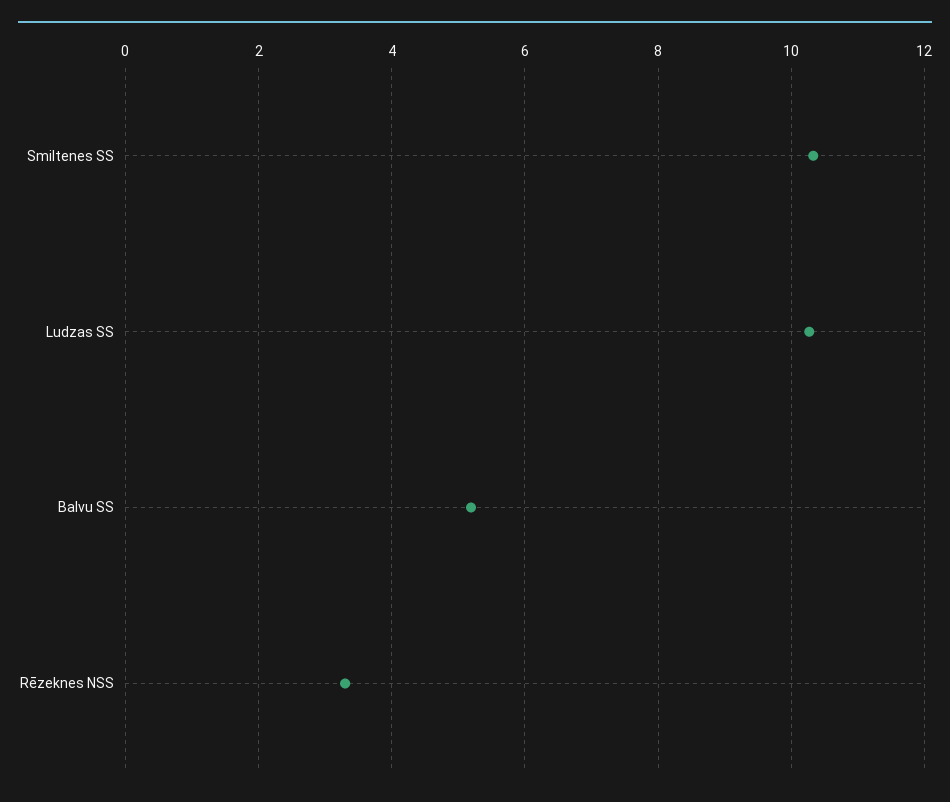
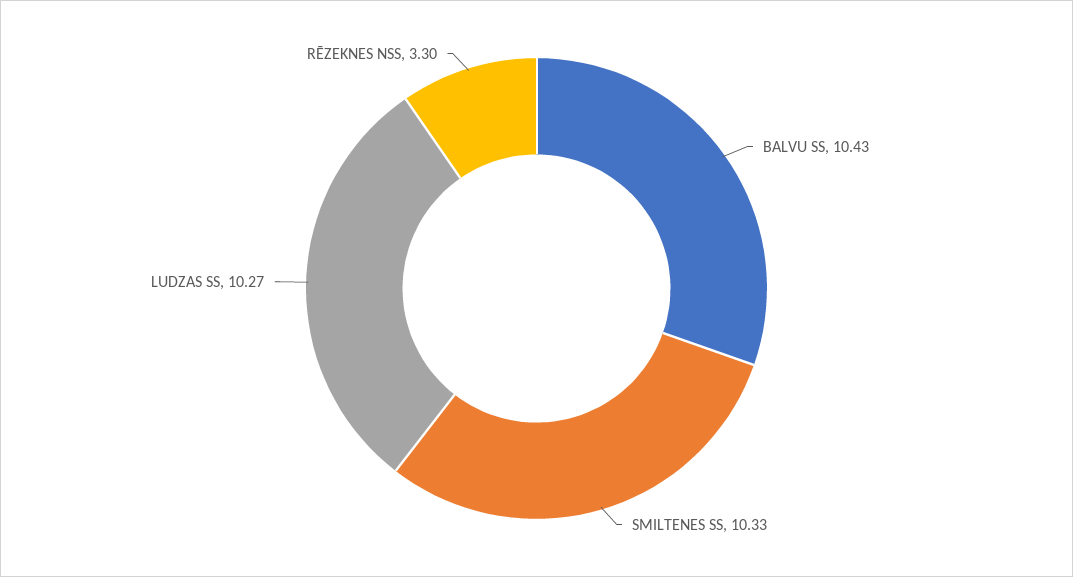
  {
    "Smiltenes SS": 10.33,
    "Ludzas SS": 10.27,
-   "Balvu SS": 5.2,
+   "Balvu SS": 10.43,
    "Rēzeknes NSS": 3.3
  }

